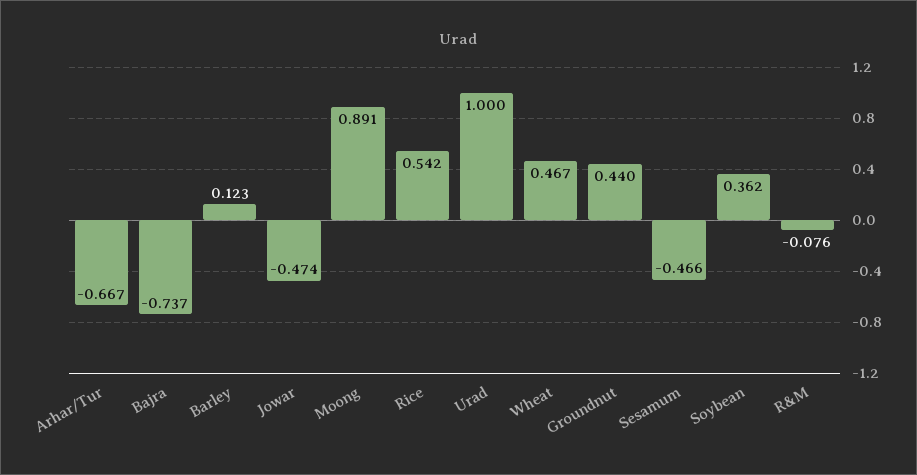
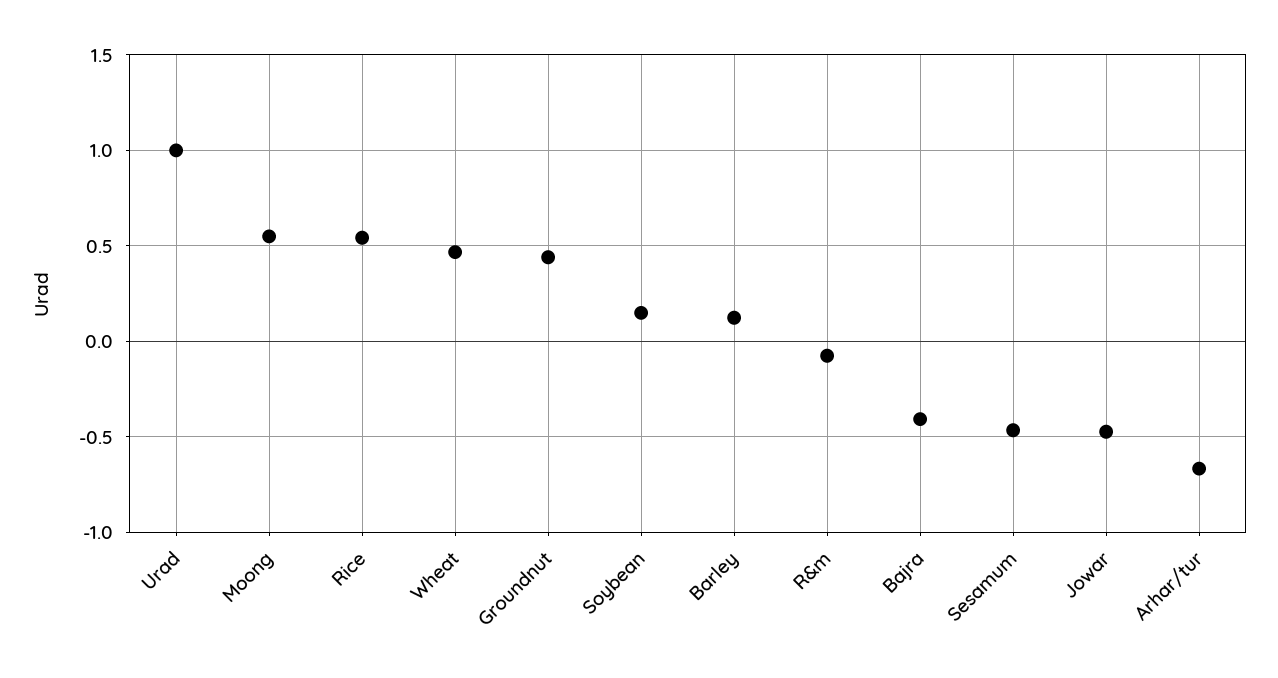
  {
    "Arhar/Tur": -0.667,
-   "Bajra": -0.737,
+   "Bajra": -0.4,
    "Barley": 0.123,
    "Jowar": -0.474,
-   "Moong": 0.891,
+   "Moong": 0.55,
    "Rice": 0.542,
    "Urad": 1,
    "Wheat": 0.467,
    "Groundnut": 0.44,
    "Sesamum": -0.466,
-   "Soybean": 0.362,
+   "Soybean": 0.15,
    "R&M": -0.076
  }

